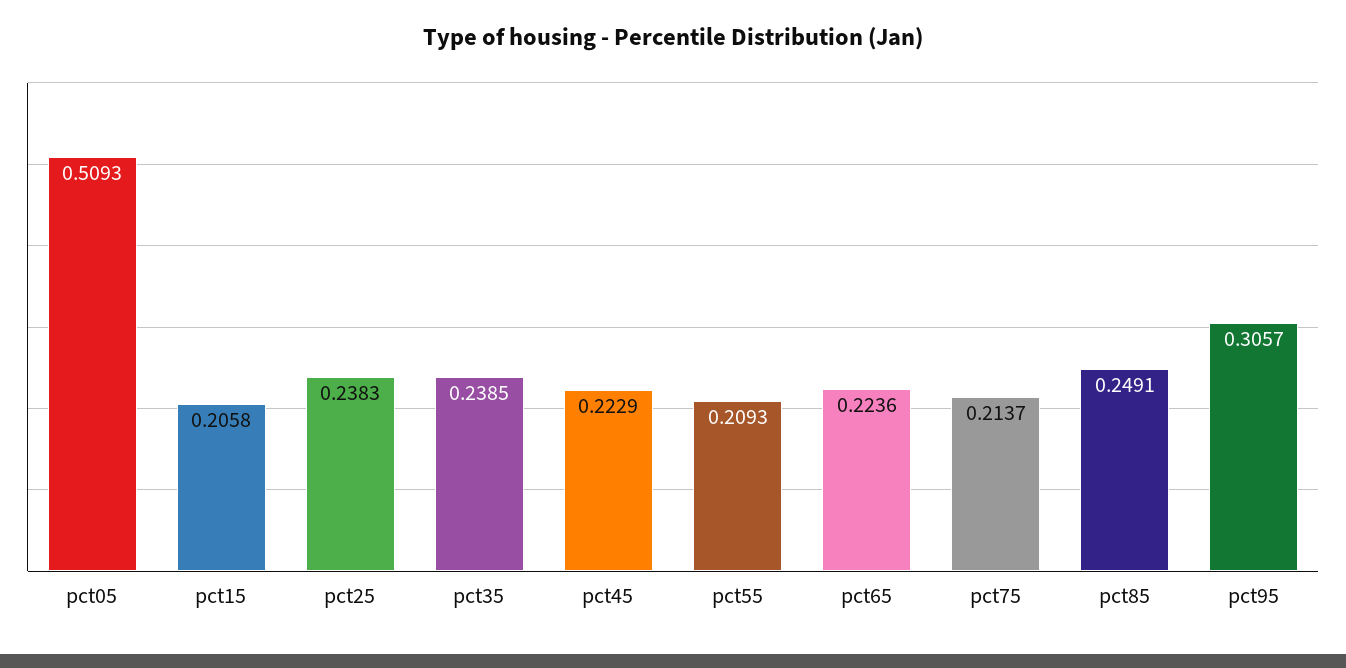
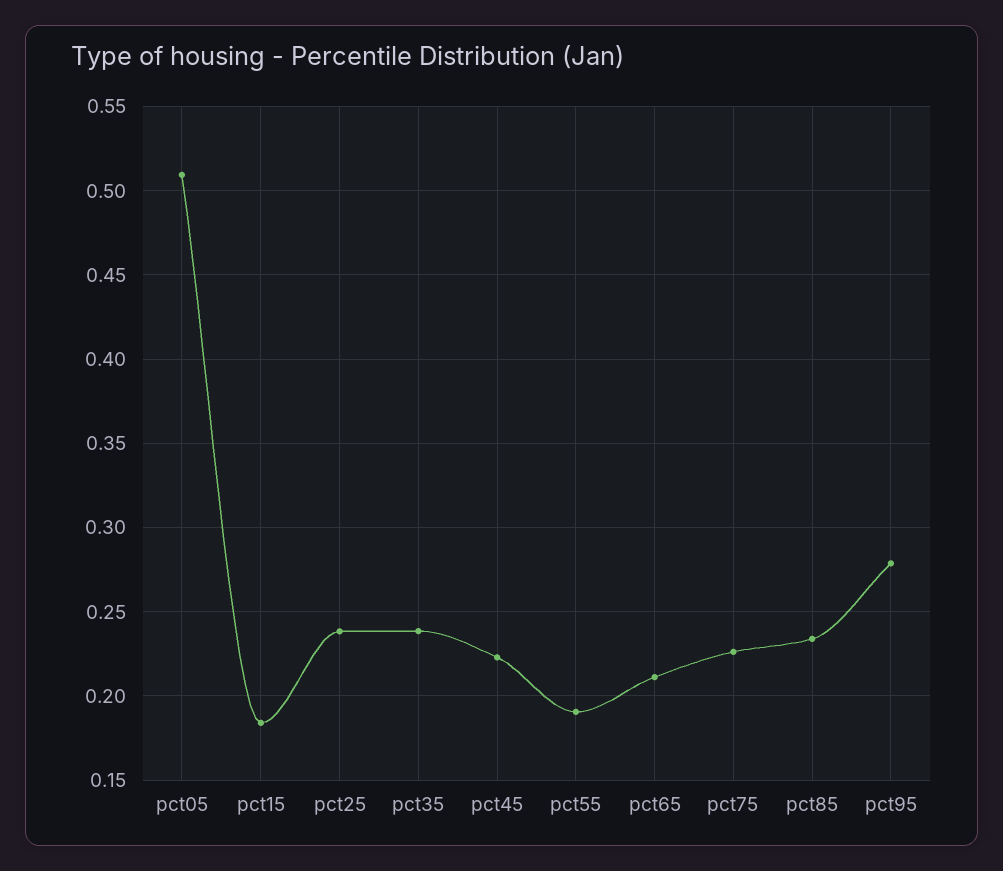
  {
    "pct05": 0.5093,
-   "pct15": 0.2058,
+   "pct15": 0.185,
    "pct25": 0.2383,
    "pct35": 0.2385,
    "pct45": 0.2229,
-   "pct55": 0.2093,
+   "pct55": 0.19,
-   "pct65": 0.2236,
+   "pct65": 0.21,
-   "pct75": 0.2137,
+   "pct75": 0.225,
-   "pct85": 0.2491,
+   "pct85": 0.235,
-   "pct95": 0.3057
+   "pct95": 0.28
  }

